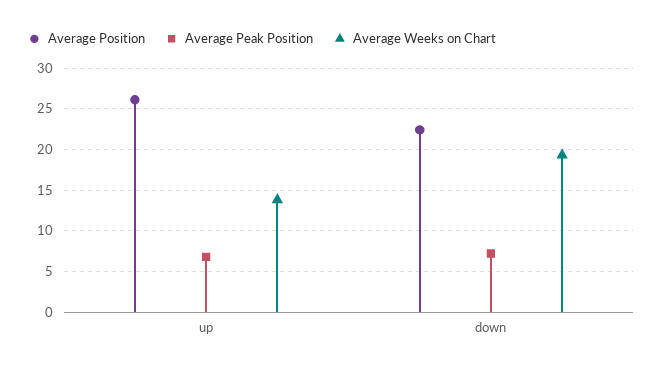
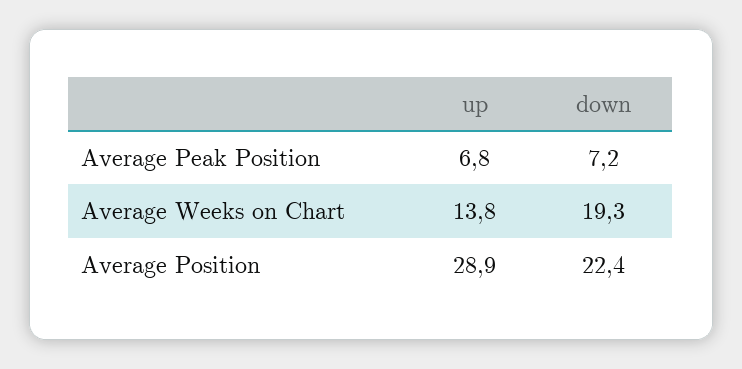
  {
    "Average Position": {
-     "up": 26,
+     "up": 28.9,
      "down": 22.4
    },
    "Average Peak Position": {
      "up": 6.8,
      "down": 7.2
    },
    "Average Weeks on Chart": {
      "up": 13.8,
      "down": 19.3
    }
  }

